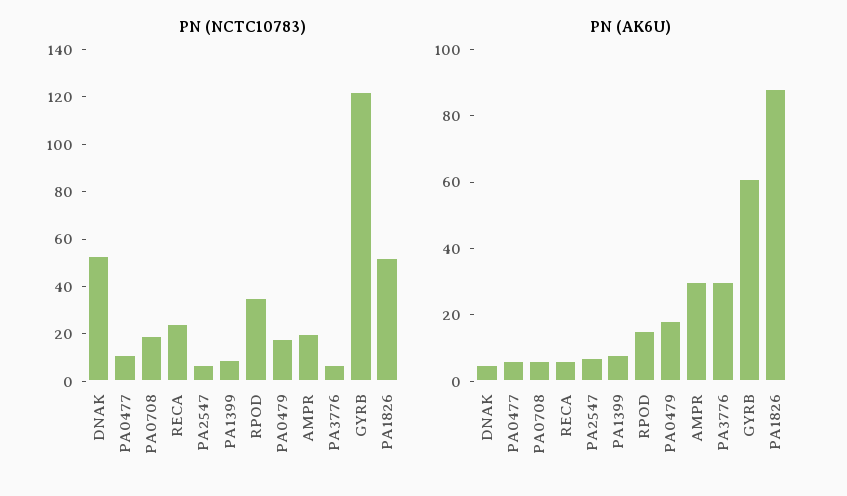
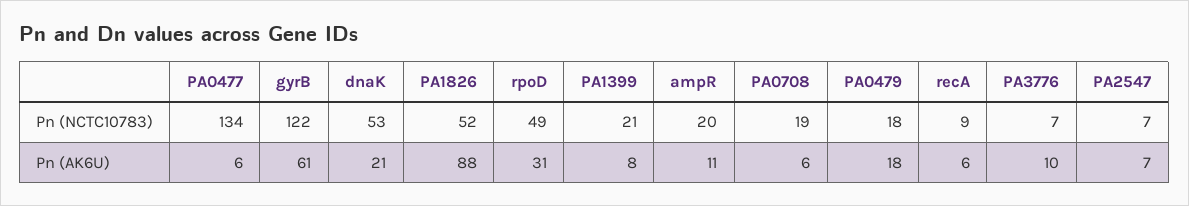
  {
    "PN (NCTC10783)": {
      "DNAK": 53,
-     "PA0477": 10,
+     "PA0477": 134,
      "PA0708": 19,
-     "RECA": 25,
+     "RECA": 9,
      "PA2547": 7,
-     "PA1399": 10,
+     "PA1399": 21,
-     "RPOD": 35,
+     "RPOD": 49,
      "PA0479": 18,
      "AMPR": 20,
      "PA3776": 7,
      "GYRB": 122,
      "PA1826": 52
    },
    "PN (AK6U)": {
-     "DNAK": 5,
+     "DNAK": 21,
      "PA0477": 6,
      "PA0708": 6,
      "RECA": 6,
      "PA2547": 7,
      "PA1399": 8,
-     "RPOD": 15,
+     "RPOD": 31,
      "PA0479": 18,
-     "AMPR": 30,
+     "AMPR": 11,
-     "PA3776": 30,
+     "PA3776": 10,
      "GYRB": 61,
      "PA1826": 88
    }
  }

